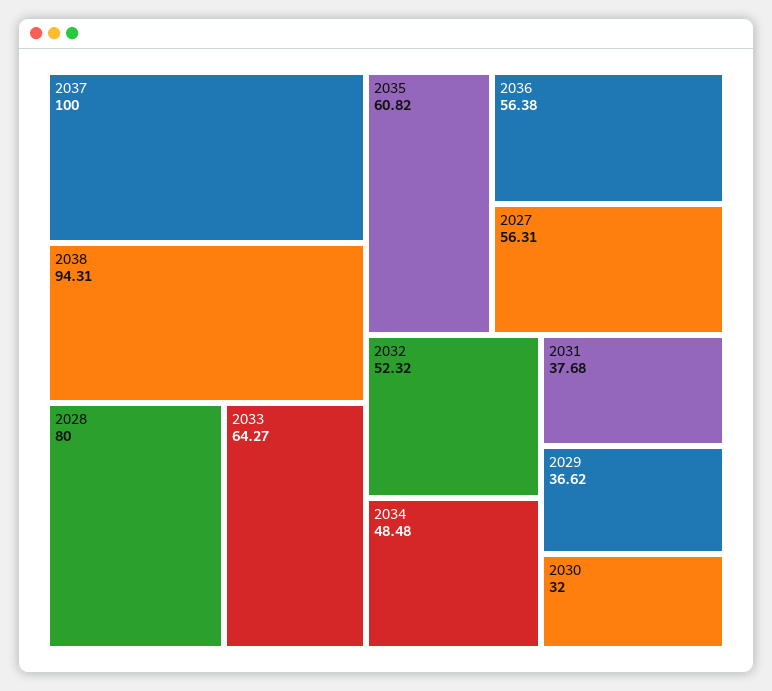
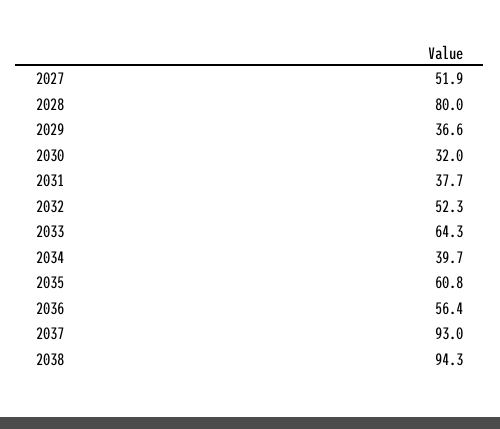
  {
-   "2037": 100,
+   "2037": 93,
    "2038": 94.31,
    "2028": 80,
    "2033": 64.27,
    "2035": 60.82,
    "2036": 56.38,
-   "2027": 56.31,
+   "2027": 51.9,
    "2032": 52.32,
-   "2034": 48.48,
+   "2034": 39.7,
    "2031": 37.68,
    "2029": 36.62,
    "2030": 32
  }

